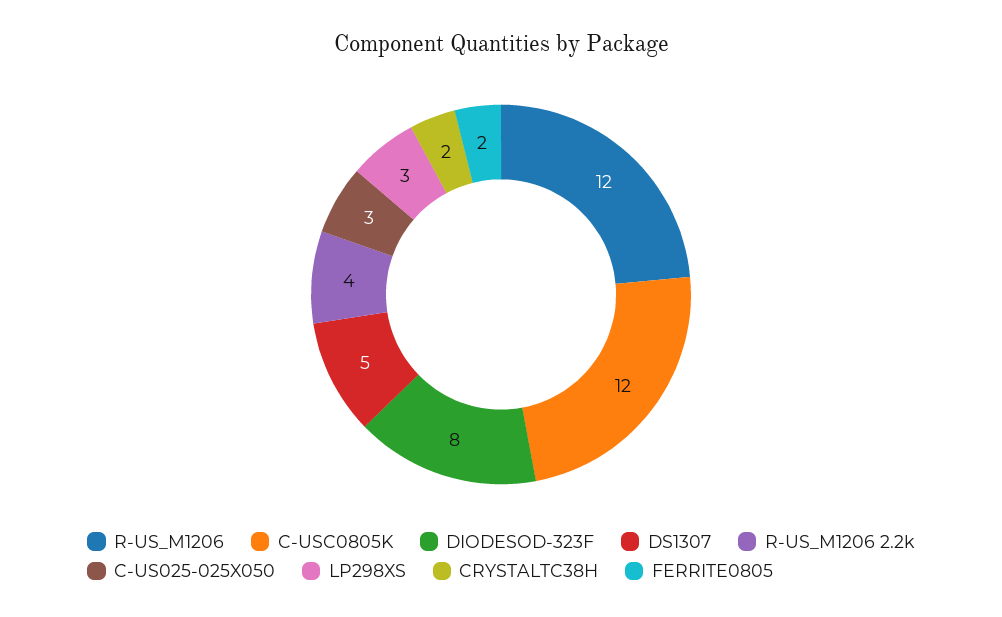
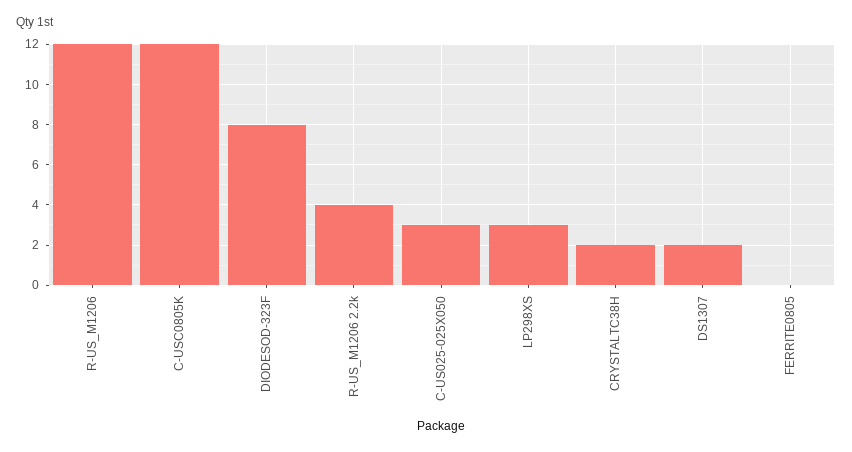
  {
    "R-US_M1206": 12,
    "C-USC0805K": 12,
    "DIODESOD-323F": 8,
-   "DS1307": 5,
+   "DS1307": 2,
    "R-US_M1206 2.2k": 4,
    "C-US025-025X050": 3,
    "LP298XS": 3,
    "CRYSTALTC38H": 2,
-   "FERRITE0805": 2
+   "FERRITE0805": 0
  }

